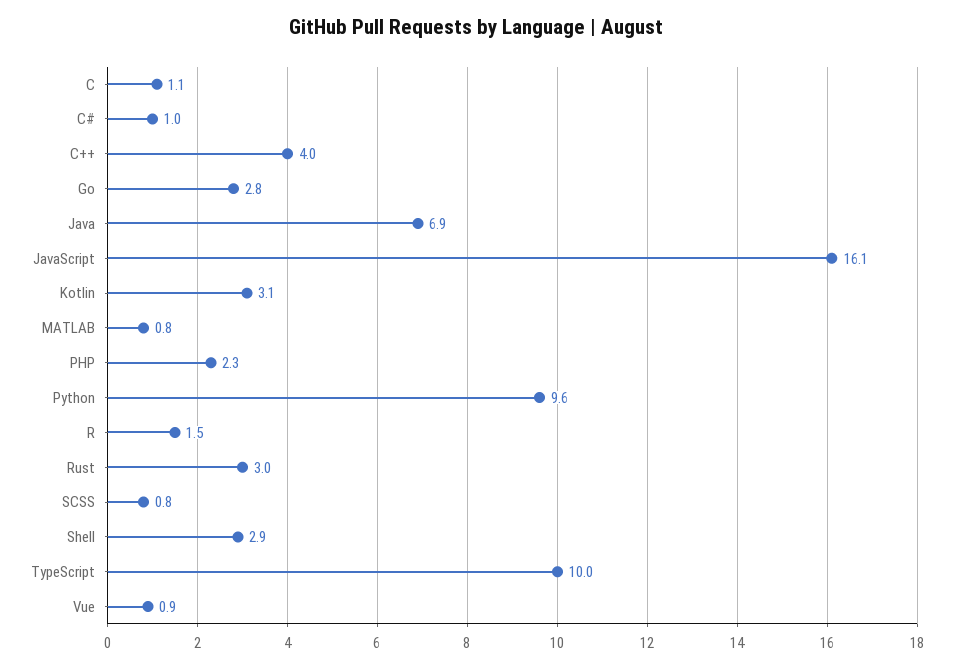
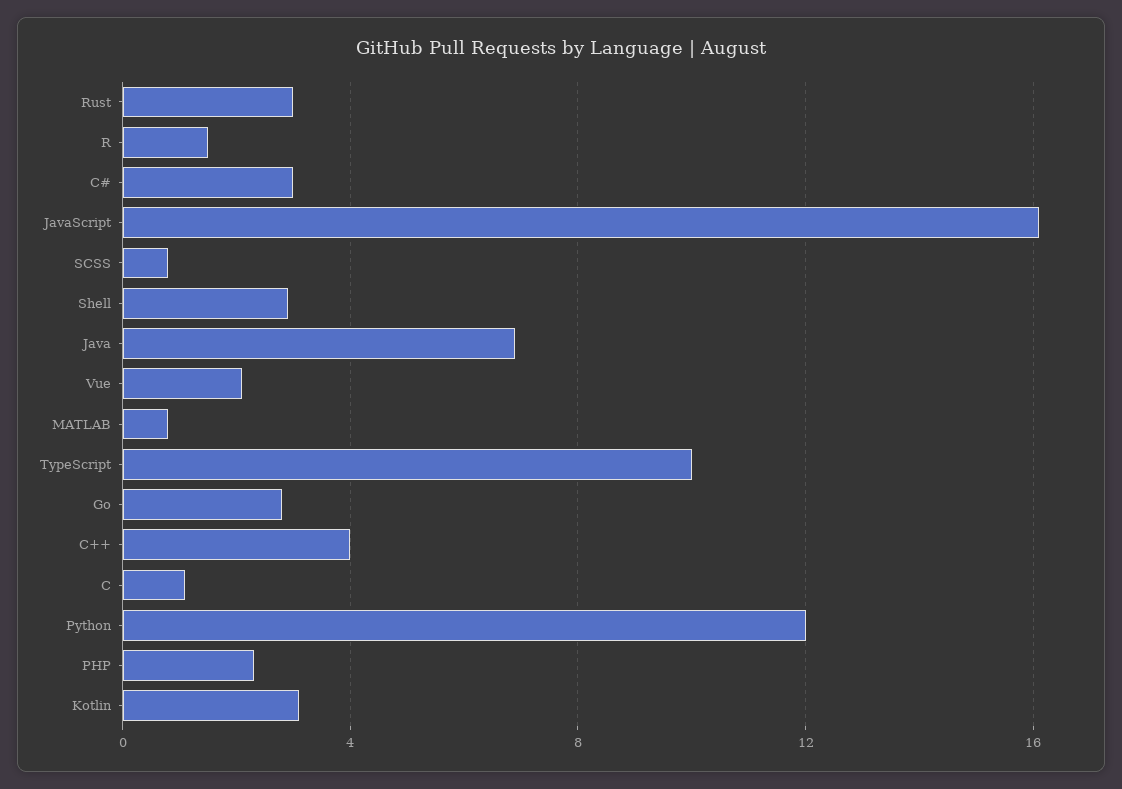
  {
    "C": 1.1,
-   "C#": 1,
+   "C#": 3,
    "C++": 4,
    "Go": 2.8,
    "Java": 6.9,
    "JavaScript": 16.1,
    "Kotlin": 3.1,
    "MATLAB": 0.8,
    "PHP": 2.3,
-   "Python": 9.6,
+   "Python": 12,
    "R": 1.5,
    "Rust": 3,
    "SCSS": 0.8,
    "Shell": 2.9,
    "TypeScript": 10,
-   "Vue": 0.9
+   "Vue": 2
  }

